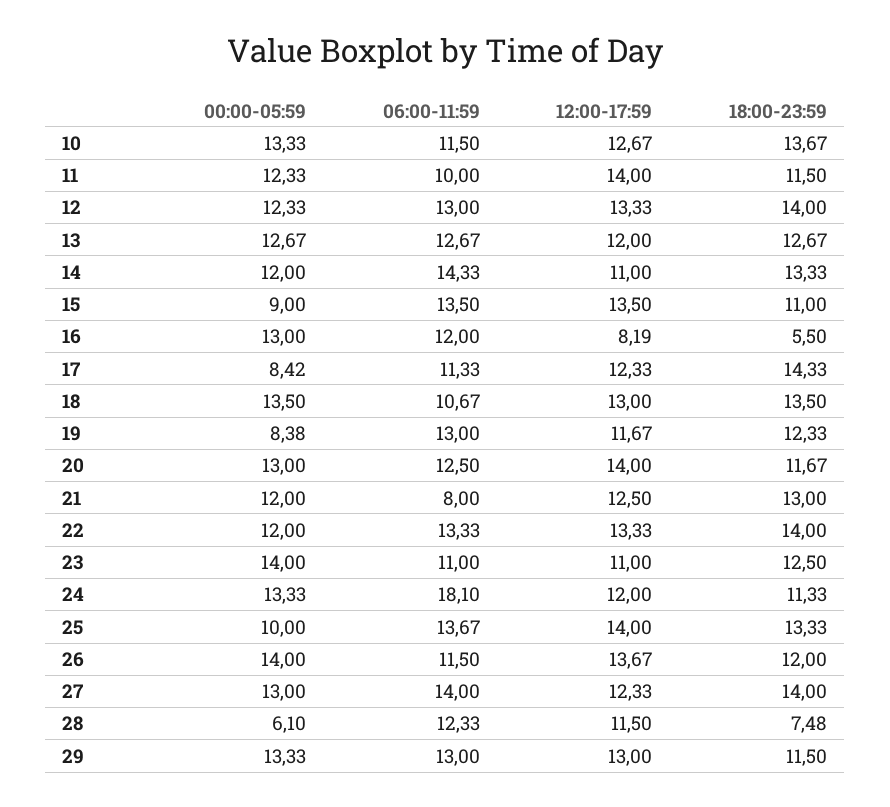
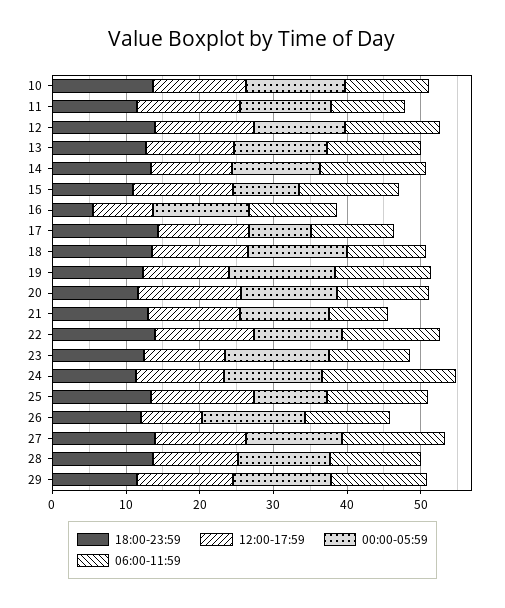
  {
    "00:00-05:59": {
      "10": 13.33,
      "11": 12.33,
      "12": 12.33,
      "13": 12.67,
      "14": 12,
      "15": 9,
      "16": 13,
      "17": 8.42,
      "18": 13.5,
-     "19": 8.38,
+     "19": 14,
      "20": 13,
      "21": 12,
      "22": 12,
      "23": 14,
      "24": 13.33,
      "25": 10,
      "26": 14,
      "27": 13,
-     "28": 6.1,
+     "28": 12,
      "29": 13.33
    },
    "06:00-11:59": {
      "10": 11.5,
      "11": 10,
      "12": 13,
      "13": 12.67,
      "14": 14.33,
      "15": 13.5,
      "16": 12,
      "17": 11.33,
      "18": 10.67,
      "19": 13,
      "20": 12.5,
      "21": 8,
      "22": 13.33,
      "23": 11,
      "24": 18.1,
      "25": 13.67,
      "26": 11.5,
      "27": 14,
      "28": 12.33,
      "29": 13
    },
    "12:00-17:59": {
      "10": 12.67,
      "11": 14,
      "12": 13.33,
      "13": 12,
      "14": 11,
      "15": 13.5,
      "16": 8.19,
      "17": 12.33,
      "18": 13,
      "19": 11.67,
      "20": 14,
      "21": 12.5,
      "22": 13.33,
      "23": 11,
      "24": 12,
      "25": 14,
-     "26": 13.67,
+     "26": 8,
      "27": 12.33,
      "28": 11.5,
      "29": 13
    },
    "18:00-23:59": {
      "10": 13.67,
      "11": 11.5,
      "12": 14,
      "13": 12.67,
      "14": 13.33,
      "15": 11,
      "16": 5.5,
      "17": 14.33,
      "18": 13.5,
      "19": 12.33,
      "20": 11.67,
      "21": 13,
      "22": 14,
      "23": 12.5,
      "24": 11.33,
      "25": 13.33,
      "26": 12,
      "27": 14,
-     "28": 7.48,
+     "28": 14,
      "29": 11.5
    }
  }

